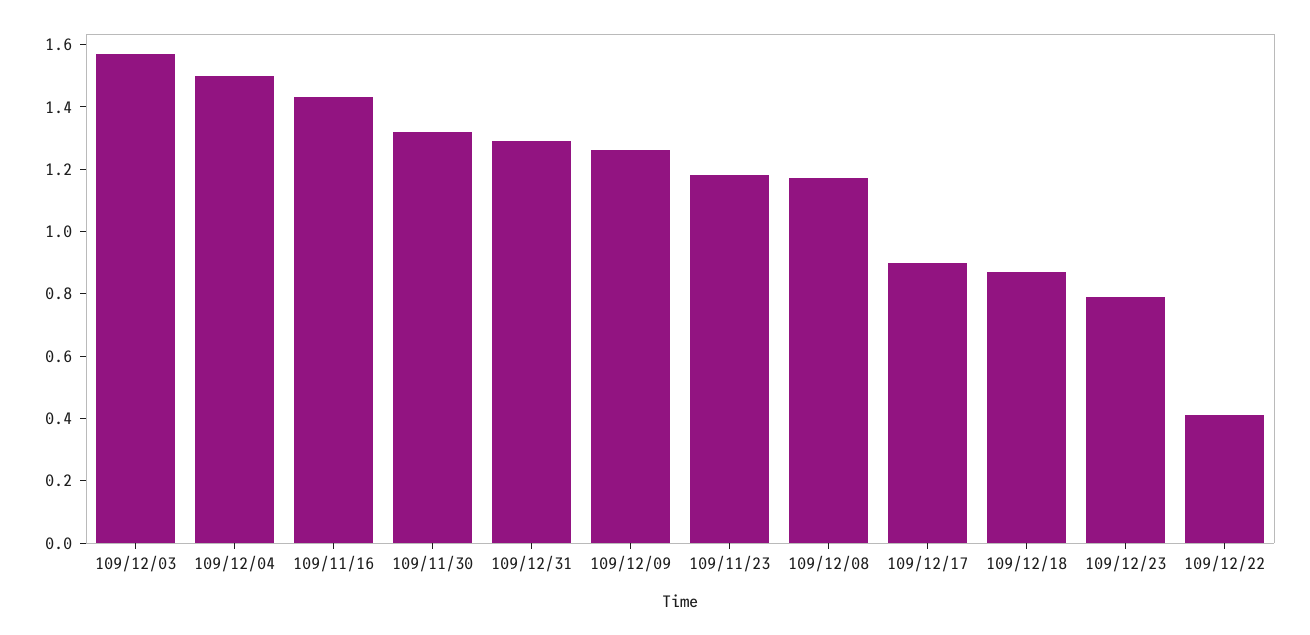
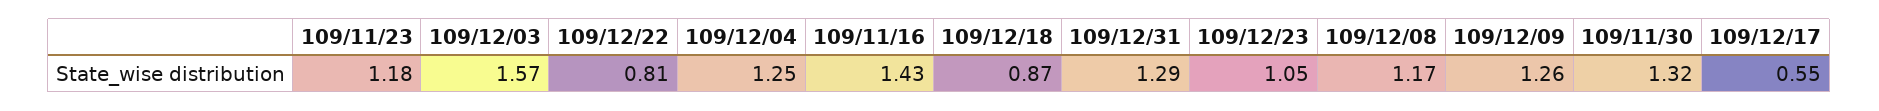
  {
    "109/12/03": 1.57,
-   "109/12/04": 1.5,
+   "109/12/04": 1.25,
    "109/11/16": 1.43,
    "109/11/30": 1.32,
    "109/12/31": 1.29,
    "109/12/09": 1.26,
    "109/11/23": 1.18,
    "109/12/08": 1.17,
-   "109/12/17": 0.9,
+   "109/12/17": 0.55,
    "109/12/18": 0.87,
-   "109/12/23": 0.8,
+   "109/12/23": 1.05,
-   "109/12/22": 0.4
+   "109/12/22": 0.81
  }

